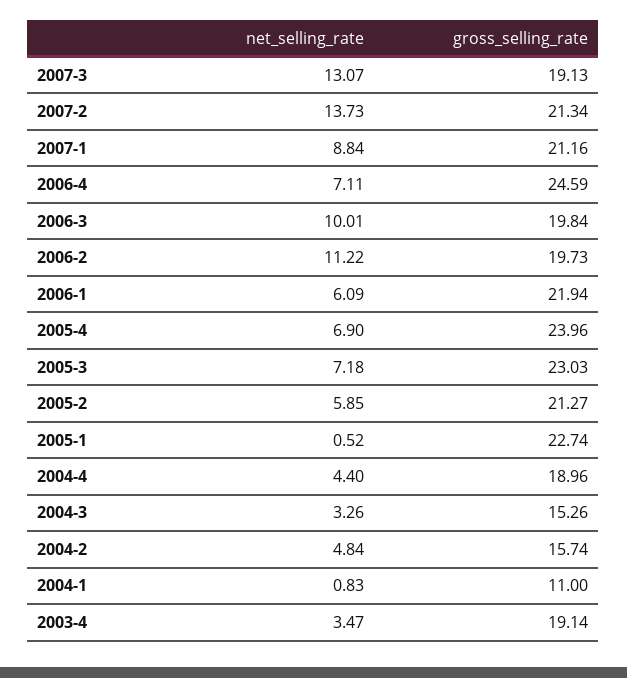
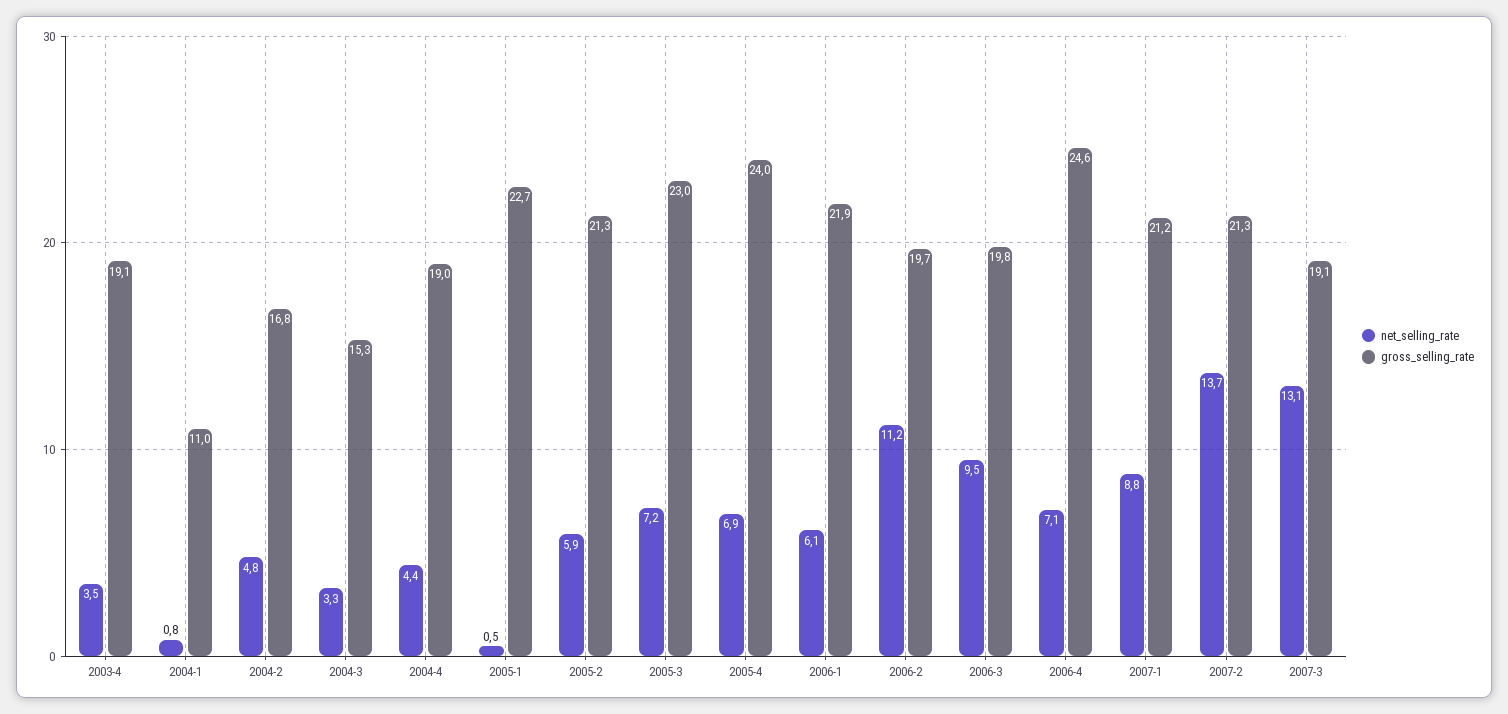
  {
    "net_selling_rate": {
      "2007-3": 13.07,
      "2007-2": 13.73,
      "2007-1": 8.84,
      "2006-4": 7.11,
-     "2006-3": 10.01,
+     "2006-3": 9.5,
      "2006-2": 11.22,
      "2006-1": 6.09,
      "2005-4": 6.9,
      "2005-3": 7.18,
      "2005-2": 5.85,
      "2005-1": 0.52,
      "2004-4": 4.4,
      "2004-3": 3.26,
      "2004-2": 4.84,
      "2004-1": 0.83,
      "2003-4": 3.47
    },
    "gross_selling_rate": {
      "2007-3": 19.13,
      "2007-2": 21.34,
      "2007-1": 21.16,
      "2006-4": 24.59,
      "2006-3": 19.84,
      "2006-2": 19.73,
      "2006-1": 21.94,
      "2005-4": 23.96,
      "2005-3": 23.03,
      "2005-2": 21.27,
      "2005-1": 22.74,
      "2004-4": 18.96,
      "2004-3": 15.26,
-     "2004-2": 15.74,
+     "2004-2": 16.8,
      "2004-1": 11,
      "2003-4": 19.14
    }
  }

